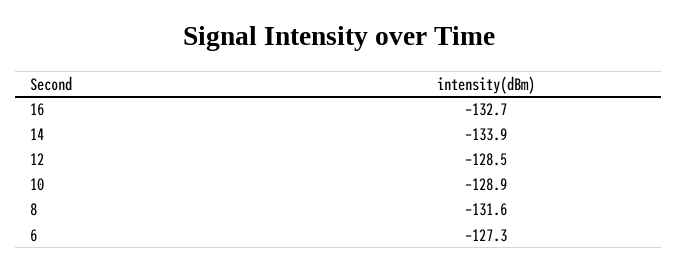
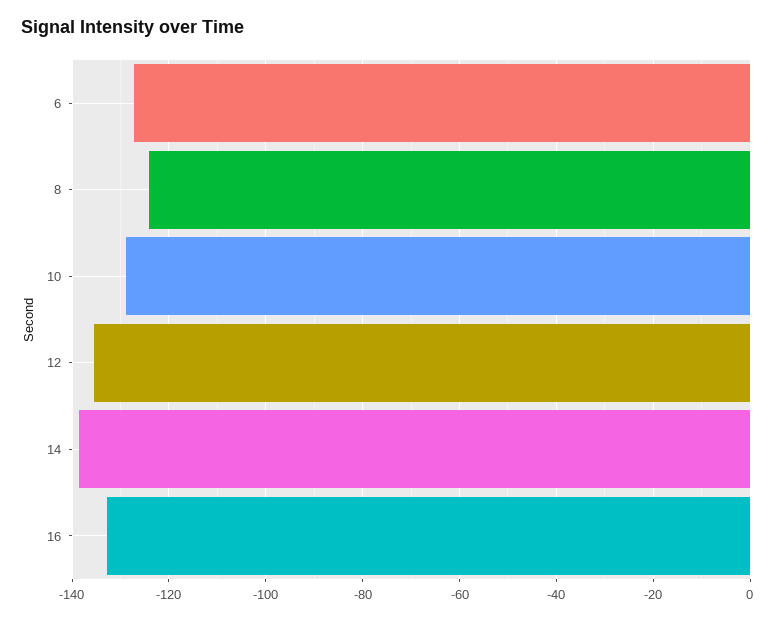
  {
    "16": -132.7,
-   "14": -133.9,
+   "14": -138,
-   "12": -128.5,
+   "12": -136,
    "10": -128.9,
-   "8": -131.6,
+   "8": -124,
    "6": -127.3
  }

